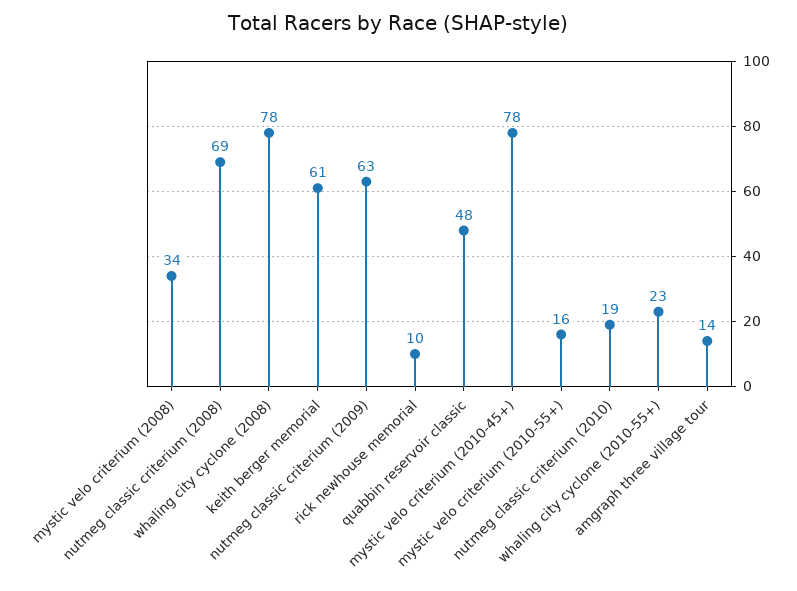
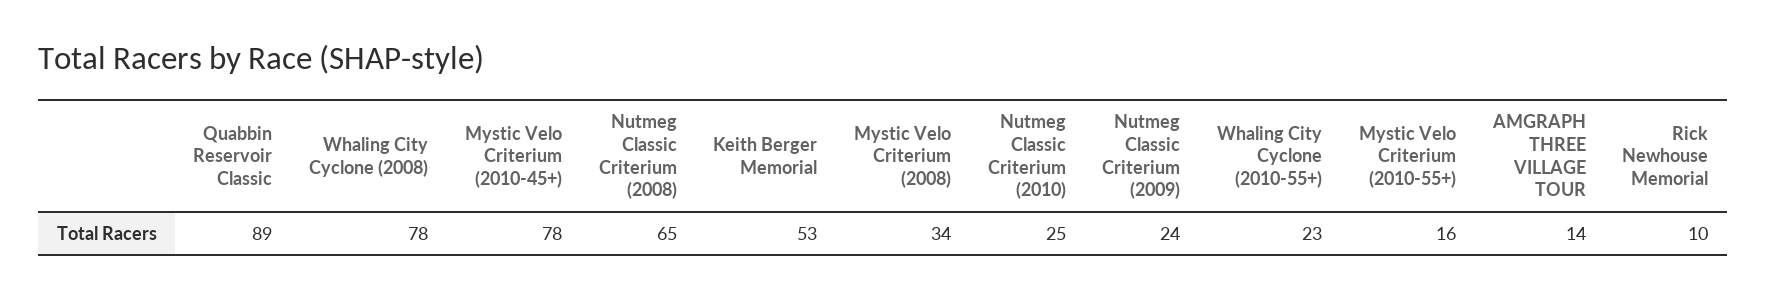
  {
    "mystic velo criterium (2008)": 34,
-   "nutmeg classic criterium (2008)": 69,
+   "nutmeg classic criterium (2008)": 65,
    "whaling city cyclone (2008)": 78,
-   "keith berger memorial": 61,
+   "keith berger memorial": 53,
-   "nutmeg classic criterium (2009)": 63,
+   "nutmeg classic criterium (2009)": 24,
    "rick newhouse memorial": 10,
-   "quabbin reservoir classic": 48,
+   "quabbin reservoir classic": 89,
    "mystic velo criterium (2010-45+)": 78,
    "mystic velo criterium (2010-55+)": 16,
-   "nutmeg classic criterium (2010)": 19,
+   "nutmeg classic criterium (2010)": 25,
    "whaling city cyclone (2010-55+)": 23,
    "amgraph three village tour": 14
  }

